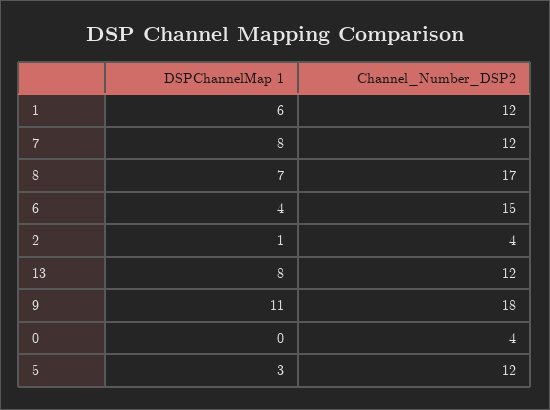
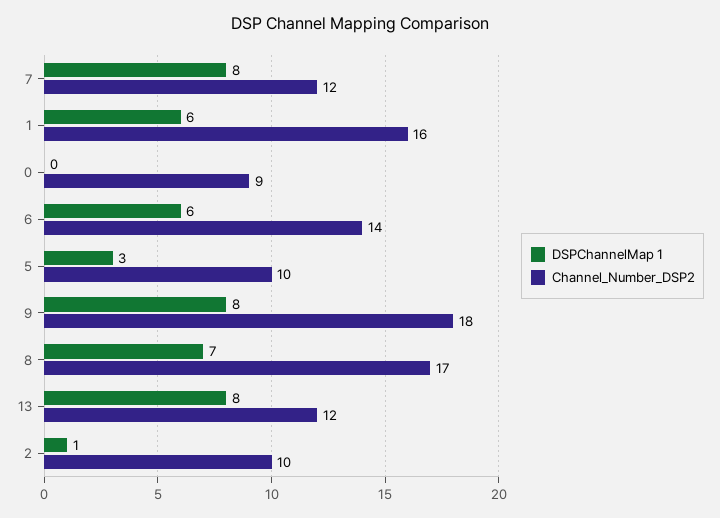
  {
    "DSPChannelMap 1": {
      "1": 6,
      "7": 8,
      "8": 7,
-     "6": 4,
+     "6": 6,
      "2": 1,
      "13": 8,
-     "9": 11,
+     "9": 8,
      "0": 0,
      "5": 3
    },
    "Channel_Number_DSP2": {
-     "1": 12,
+     "1": 16,
      "7": 12,
      "8": 17,
-     "6": 15,
+     "6": 14,
-     "2": 4,
+     "2": 10,
      "13": 12,
      "9": 18,
-     "0": 4,
+     "0": 9,
-     "5": 12
+     "5": 10
    }
  }

